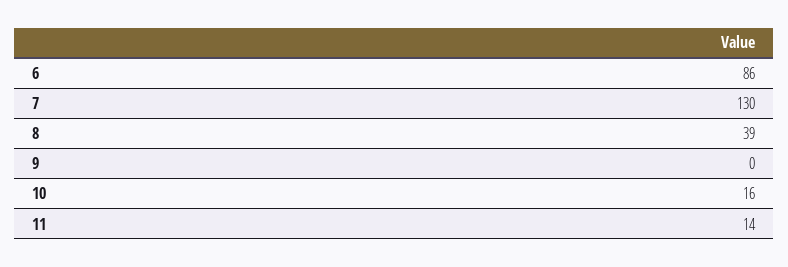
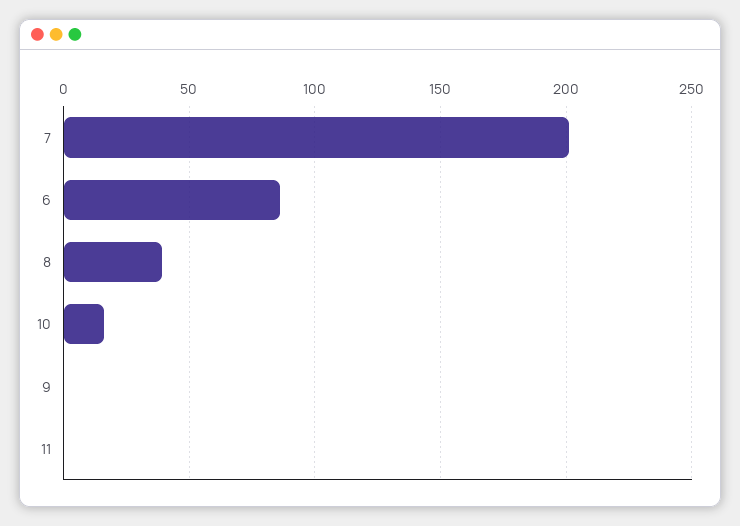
  {
    "6": 86,
-   "7": 130,
+   "7": 200,
    "8": 39,
    "9": 0,
    "10": 16,
-   "11": 14
+   "11": 0
  }

